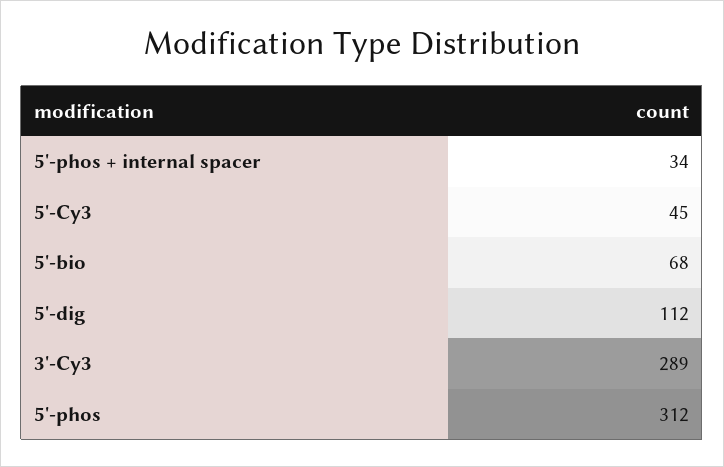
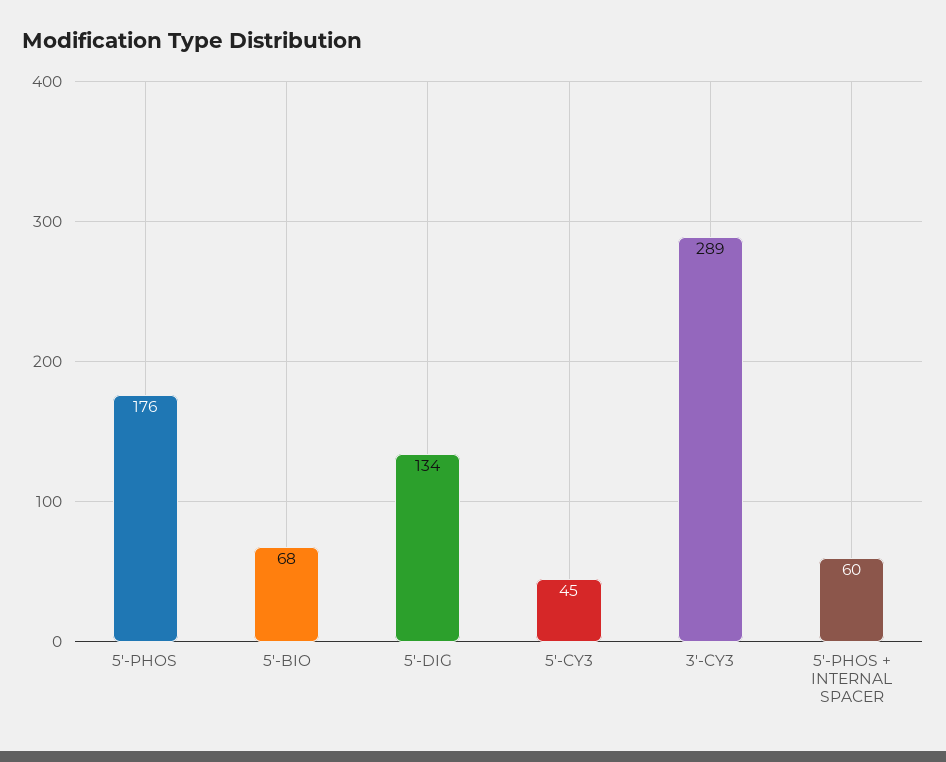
  {
-   "5'-phos + internal spacer": 34,
+   "5'-phos + internal spacer": 60,
    "5'-Cy3": 45,
    "5'-bio": 68,
-   "5'-dig": 112,
+   "5'-dig": 134,
    "3'-Cy3": 289,
-   "5'-phos": 312
+   "5'-phos": 176
  }

